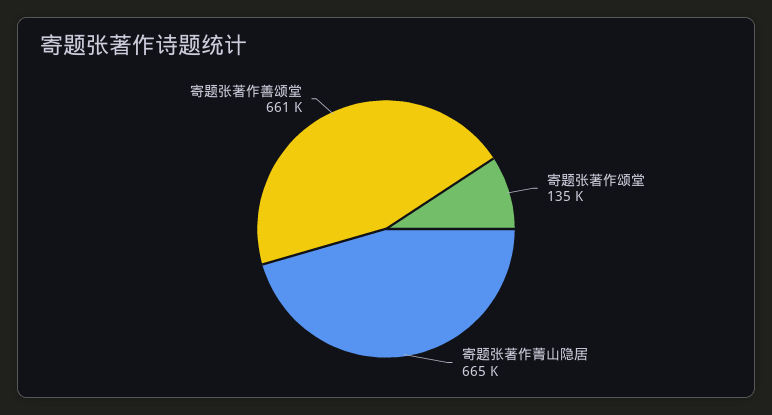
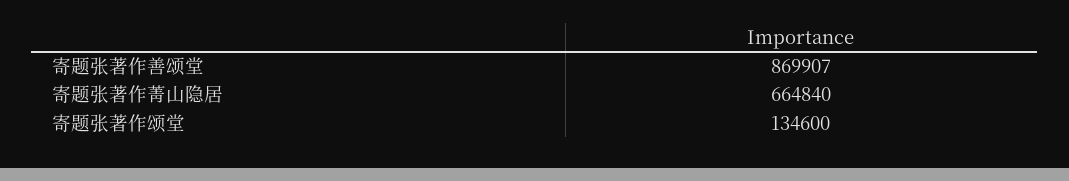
  {
    "寄题张著作颂堂": 134600,
    "寄题张著作菁山隐居": 664840,
-   "寄题张著作善颂堂": 661000
+   "寄题张著作善颂堂": 869907
  }

